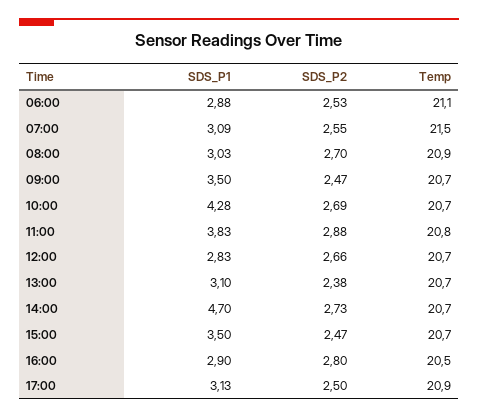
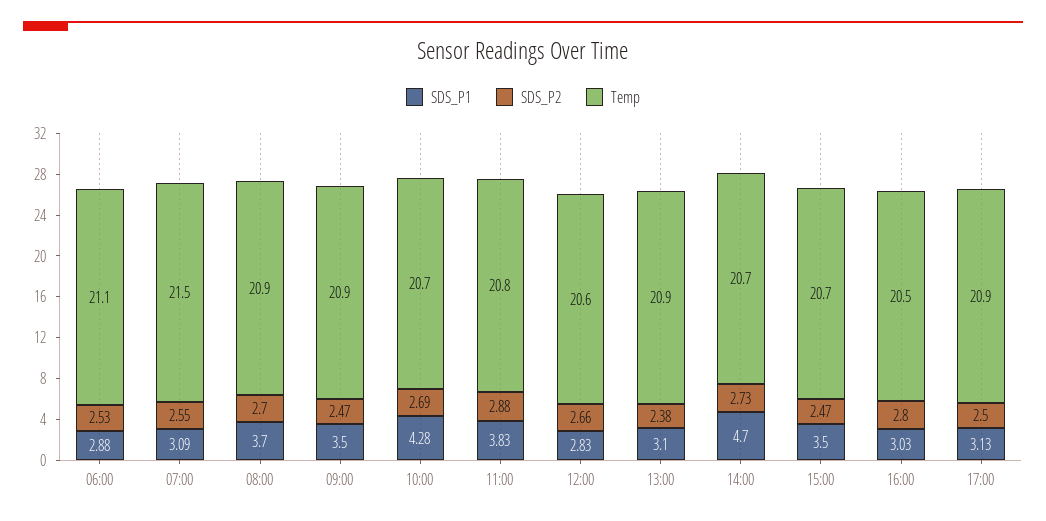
  {
    "SDS_P1": {
      "06:00": 2.88,
      "07:00": 3.09,
-     "08:00": 3.03,
+     "08:00": 3.7,
      "09:00": 3.5,
      "10:00": 4.28,
      "11:00": 3.83,
      "12:00": 2.83,
      "13:00": 3.1,
      "14:00": 4.7,
      "15:00": 3.5,
-     "16:00": 2.9,
+     "16:00": 3.03,
      "17:00": 3.13
    },
    "SDS_P2": {
      "06:00": 2.53,
      "07:00": 2.55,
      "08:00": 2.7,
      "09:00": 2.47,
      "10:00": 2.69,
      "11:00": 2.88,
      "12:00": 2.66,
      "13:00": 2.38,
      "14:00": 2.73,
      "15:00": 2.47,
      "16:00": 2.8,
      "17:00": 2.5
    },
    "Temp": {
      "06:00": 21.1,
      "07:00": 21.5,
      "08:00": 20.9,
-     "09:00": 20.7,
+     "09:00": 20.9,
      "10:00": 20.7,
      "11:00": 20.8,
-     "12:00": 20.7,
+     "12:00": 20.6,
-     "13:00": 20.7,
+     "13:00": 20.9,
      "14:00": 20.7,
      "15:00": 20.7,
      "16:00": 20.5,
      "17:00": 20.9
    }
  }

